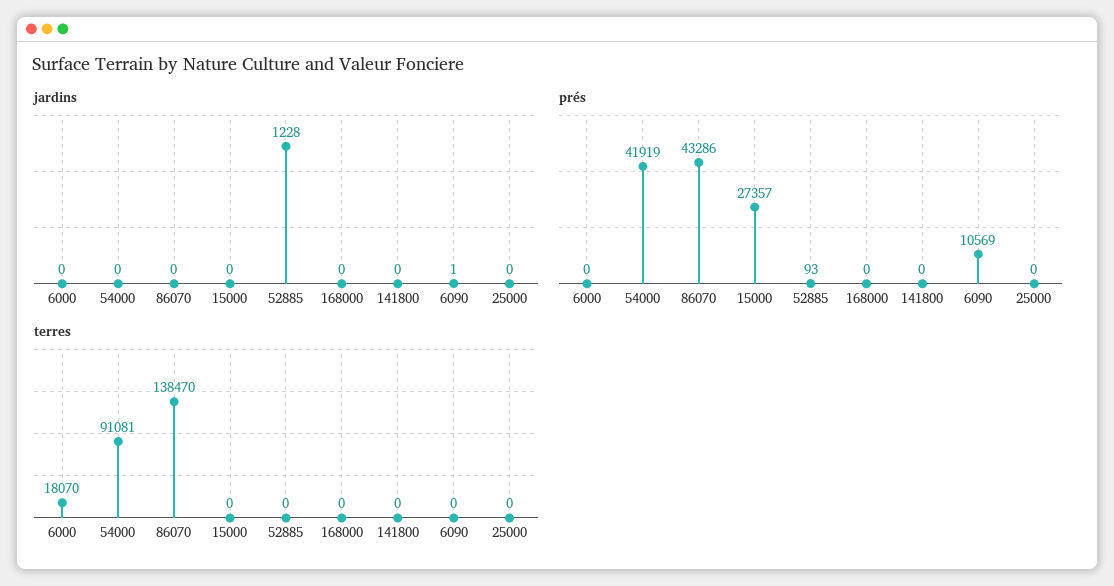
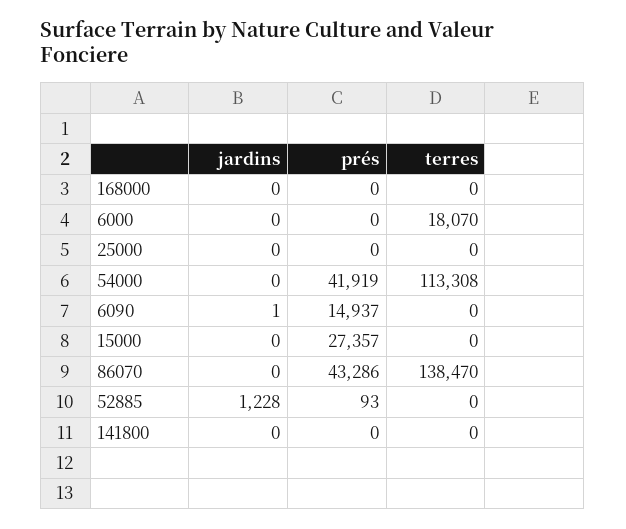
  {
    "jardins": {
      "6000": 0,
      "54000": 0,
      "86070": 0,
      "15000": 0,
      "52885": 1228,
      "168000": 0,
      "141800": 0,
      "6090": 1,
      "25000": 0
    },
    "prés": {
      "6000": 0,
      "54000": 41919,
      "86070": 43286,
      "15000": 27357,
      "52885": 93,
      "168000": 0,
      "141800": 0,
-     "6090": 10569,
+     "6090": 14937,
      "25000": 0
    },
    "terres": {
      "6000": 18070,
-     "54000": 91081,
+     "54000": 113308,
      "86070": 138470,
      "15000": 0,
      "52885": 0,
      "168000": 0,
      "141800": 0,
      "6090": 0,
      "25000": 0
    }
  }

